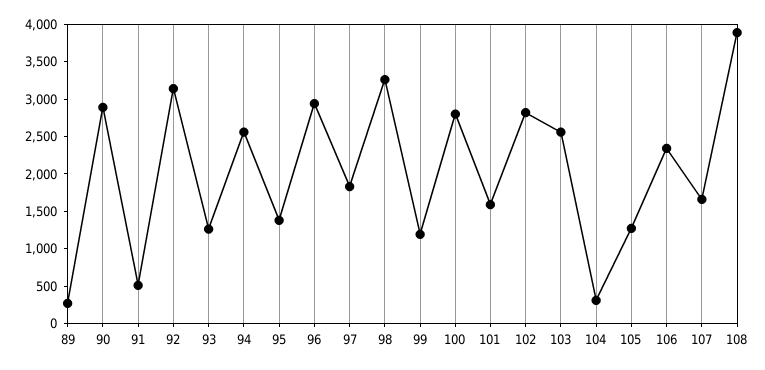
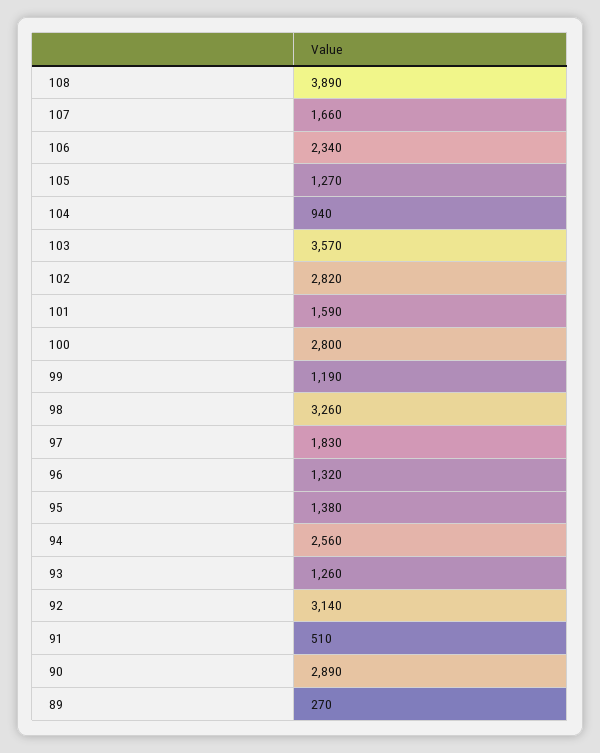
  {
    "89": 270,
    "90": 2890,
    "91": 510,
    "92": 3140,
    "93": 1260,
    "94": 2560,
    "95": 1380,
-   "96": 3000,
+   "96": 1320,
    "97": 1830,
    "98": 3260,
    "99": 1190,
    "100": 2800,
    "101": 1590,
    "102": 2820,
-   "103": 2500,
+   "103": 3570,
-   "104": 250,
+   "104": 940,
    "105": 1270,
    "106": 2340,
    "107": 1660,
    "108": 3890
  }

